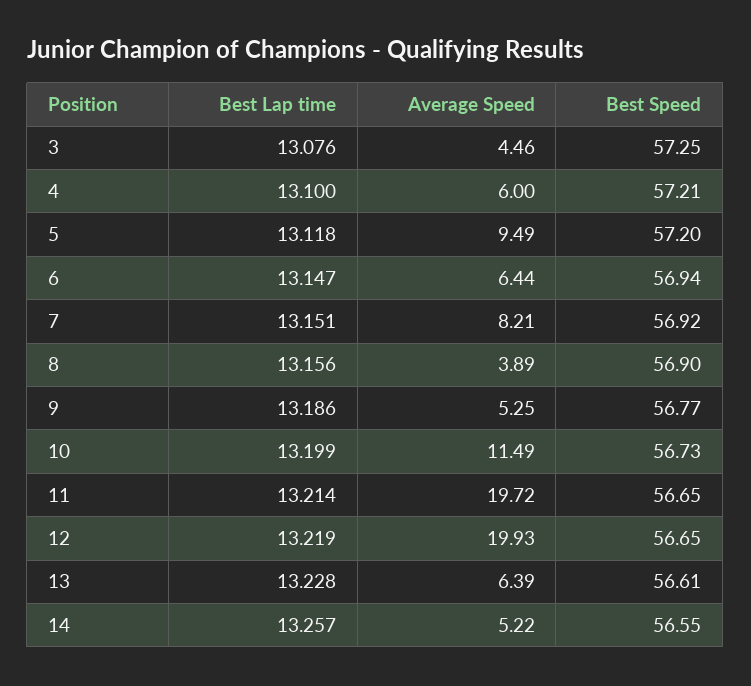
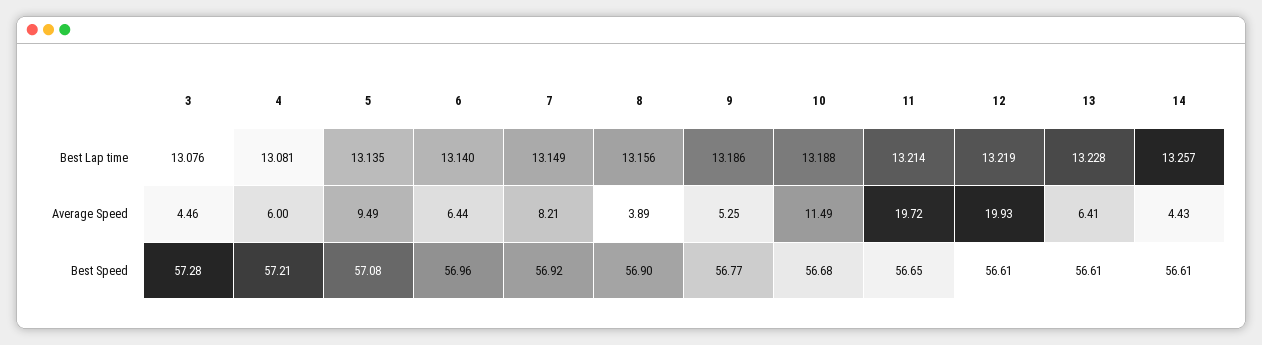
  {
    "Best Lap time": {
      "3": 13.076,
-     "4": 13.1,
+     "4": 13.081,
-     "5": 13.118,
+     "5": 13.135,
-     "6": 13.147,
+     "6": 13.14,
-     "7": 13.151,
+     "7": 13.149,
      "8": 13.156,
      "9": 13.186,
-     "10": 13.199,
+     "10": 13.188,
      "11": 13.214,
      "12": 13.219,
      "13": 13.228,
      "14": 13.257
    },
    "Average Speed": {
      "3": 4.46,
      "4": 6,
      "5": 9.49,
      "6": 6.44,
      "7": 8.21,
      "8": 3.89,
      "9": 5.25,
      "10": 11.49,
      "11": 19.72,
      "12": 19.93,
-     "13": 6.39,
+     "13": 6.41,
-     "14": 5.22
+     "14": 4.43
    },
    "Best Speed": {
-     "3": 57.25,
+     "3": 57.28,
      "4": 57.21,
-     "5": 57.2,
+     "5": 57.08,
-     "6": 56.94,
+     "6": 56.96,
      "7": 56.92,
      "8": 56.9,
      "9": 56.77,
-     "10": 56.73,
+     "10": 56.68,
      "11": 56.65,
-     "12": 56.65,
+     "12": 56.61,
      "13": 56.61,
-     "14": 56.55
+     "14": 56.61
    }
  }

